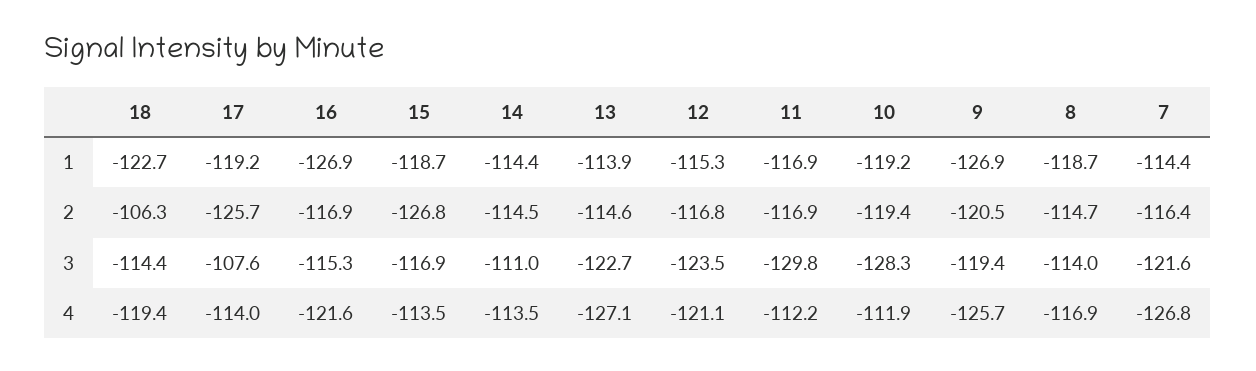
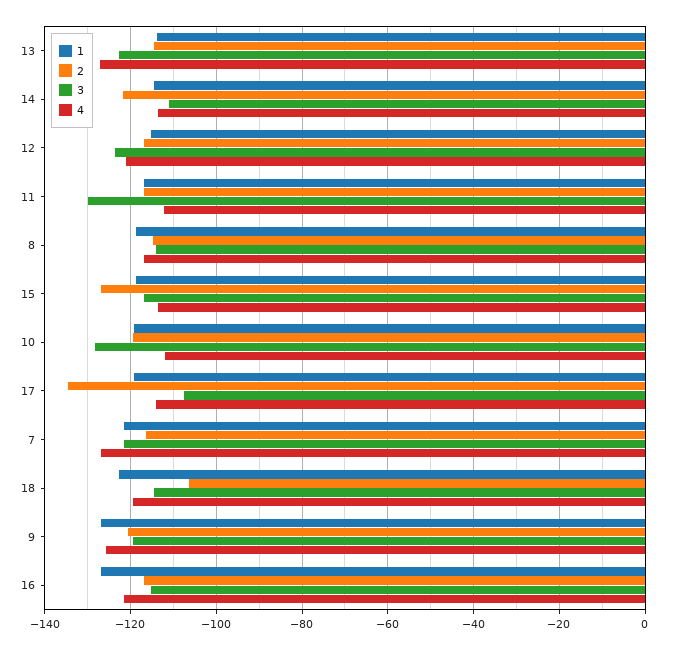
  {
    "1": {
      "18": -122.7,
      "17": -119.2,
      "16": -126.9,
      "15": -118.7,
      "14": -114.4,
      "13": -113.9,
      "12": -115.3,
      "11": -116.9,
      "10": -119.2,
      "9": -126.9,
      "8": -118.7,
-     "7": -114.4
+     "7": -122
    },
    "2": {
      "18": -106.3,
-     "17": -125.7,
+     "17": -134,
      "16": -116.9,
      "15": -126.8,
-     "14": -114.5,
+     "14": -122,
      "13": -114.6,
      "12": -116.8,
      "11": -116.9,
      "10": -119.4,
      "9": -120.5,
      "8": -114.7,
      "7": -116.4
    },
    "3": {
      "18": -114.4,
      "17": -107.6,
      "16": -115.3,
      "15": -116.9,
      "14": -111,
      "13": -122.7,
      "12": -123.5,
      "11": -129.8,
      "10": -128.3,
      "9": -119.4,
      "8": -114,
      "7": -121.6
    },
    "4": {
      "18": -119.4,
      "17": -114,
      "16": -121.6,
      "15": -113.5,
      "14": -113.5,
      "13": -127.1,
      "12": -121.1,
      "11": -112.2,
      "10": -111.9,
      "9": -125.7,
      "8": -116.9,
      "7": -126.8
    }
  }

